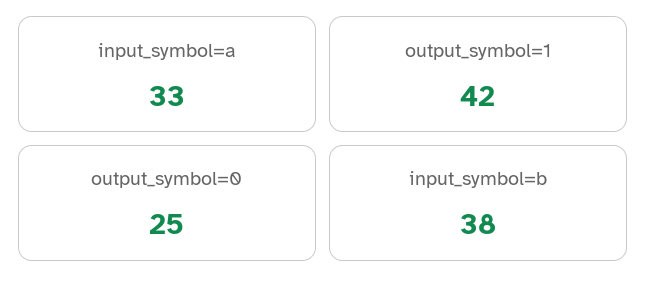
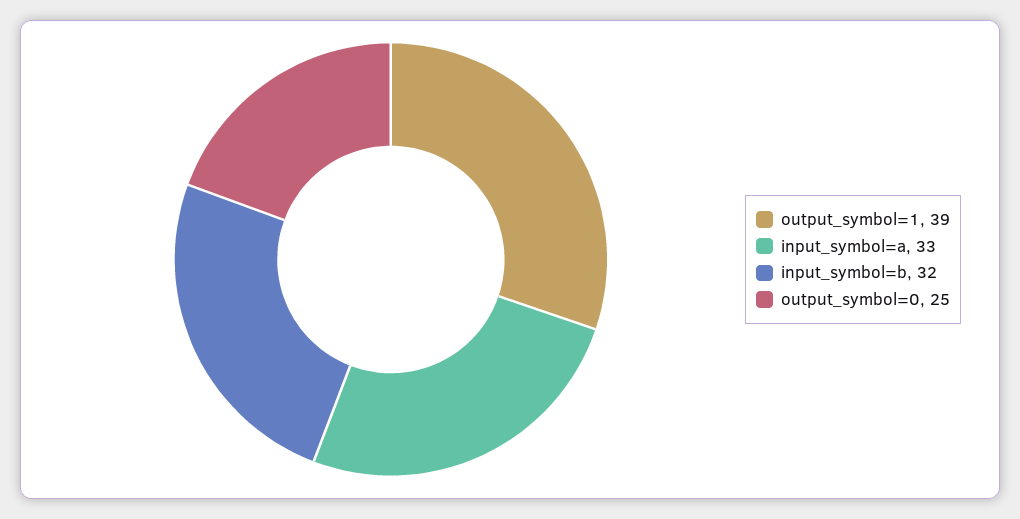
  {
    "input_symbol=a": 33,
-   "output_symbol=1": 42,
+   "output_symbol=1": 39,
    "output_symbol=0": 25,
-   "input_symbol=b": 38
+   "input_symbol=b": 32
  }

